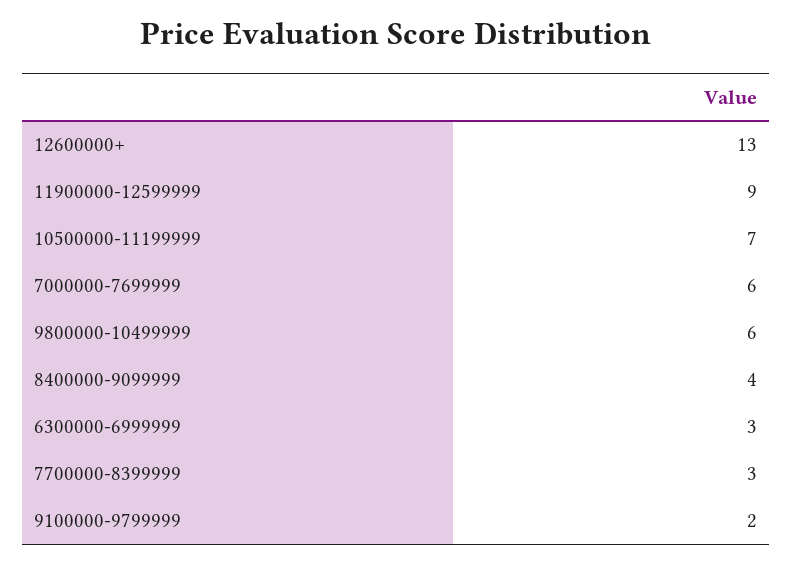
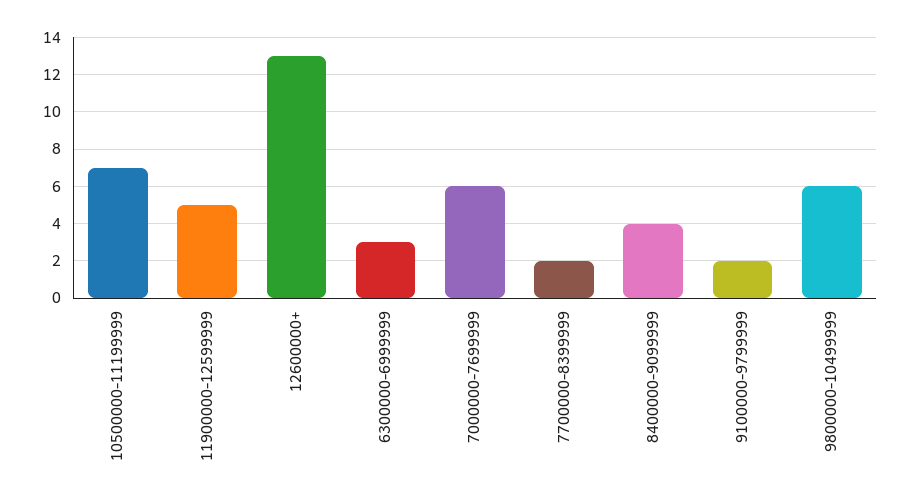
  {
    "12600000+": 13,
-   "11900000-12599999": 9,
+   "11900000-12599999": 5,
    "10500000-11199999": 7,
    "7000000-7699999": 6,
    "9800000-10499999": 6,
    "8400000-9099999": 4,
    "6300000-6999999": 3,
-   "7700000-8399999": 3,
+   "7700000-8399999": 2,
    "9100000-9799999": 2
  }

